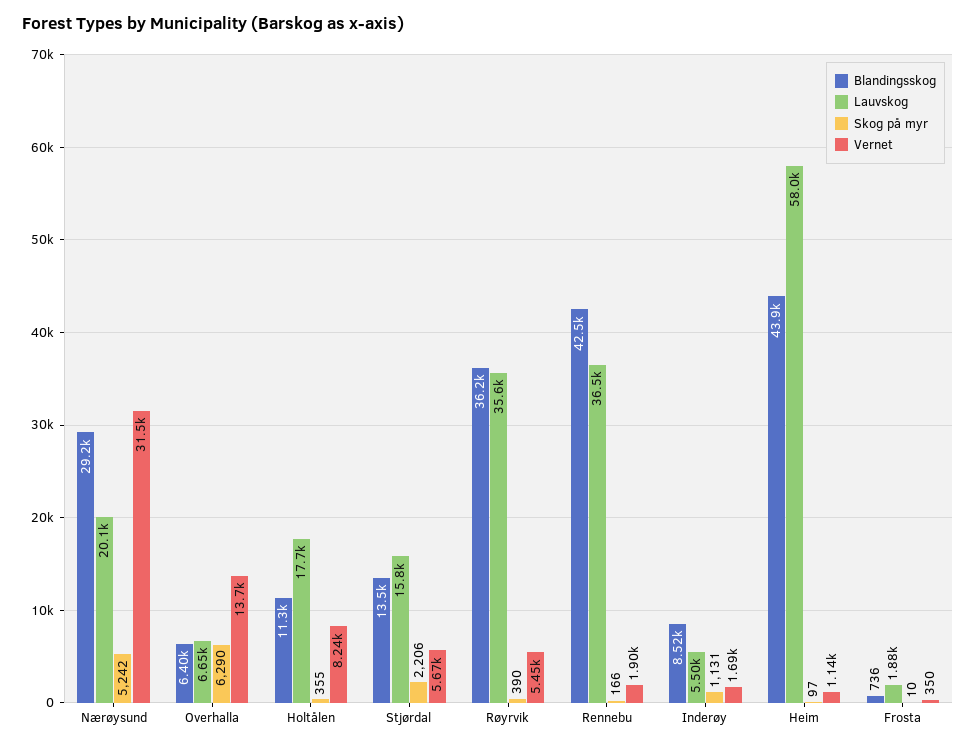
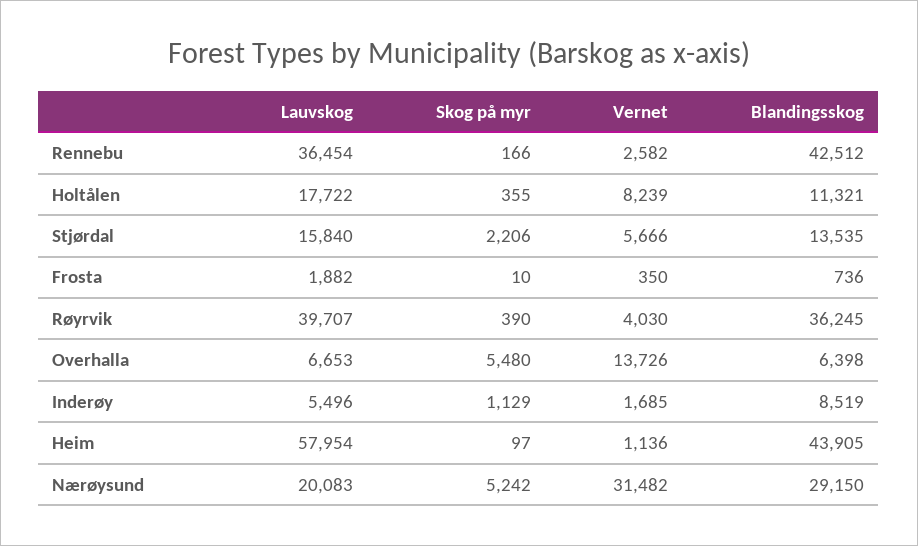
  {
    "Blandingsskog": {
      "Nærøysund": 29150,
      "Overhalla": 6398,
      "Holtålen": 11321,
      "Stjørdal": 13535,
      "Røyrvik": 36245,
      "Rennebu": 42512,
      "Inderøy": 8519,
      "Heim": 43905,
      "Frosta": 736
    },
    "Lauvskog": {
      "Nærøysund": 20083,
      "Overhalla": 6653,
      "Holtålen": 17722,
      "Stjørdal": 15840,
-     "Røyrvik": 35600,
+     "Røyrvik": 39707,
      "Rennebu": 36454,
      "Inderøy": 5496,
      "Heim": 57954,
      "Frosta": 1882
    },
    "Skog på myr": {
      "Nærøysund": 5242,
-     "Overhalla": 6290,
+     "Overhalla": 5480,
      "Holtålen": 355,
      "Stjørdal": 2206,
      "Røyrvik": 390,
      "Rennebu": 166,
-     "Inderøy": 1131,
+     "Inderøy": 1129,
      "Heim": 97,
      "Frosta": 10
    },
    "Vernet": {
      "Nærøysund": 31482,
      "Overhalla": 13726,
      "Holtålen": 8239,
      "Stjørdal": 5666,
-     "Røyrvik": 5450,
+     "Røyrvik": 4030,
-     "Rennebu": 1900,
+     "Rennebu": 2582,
      "Inderøy": 1685,
      "Heim": 1136,
      "Frosta": 350
    }
  }

